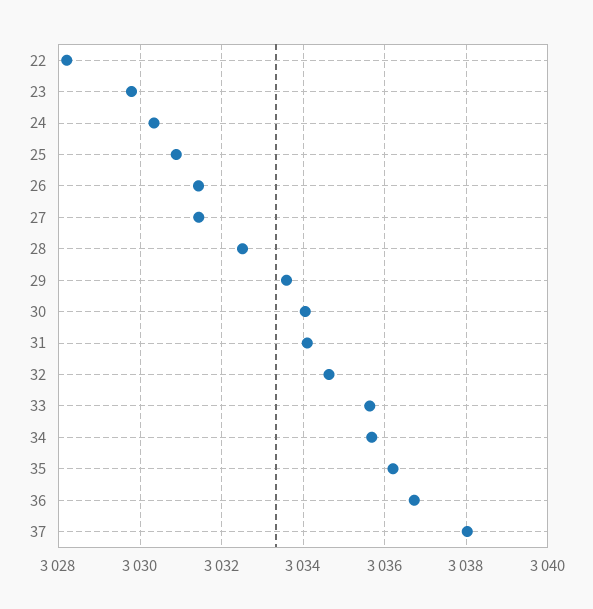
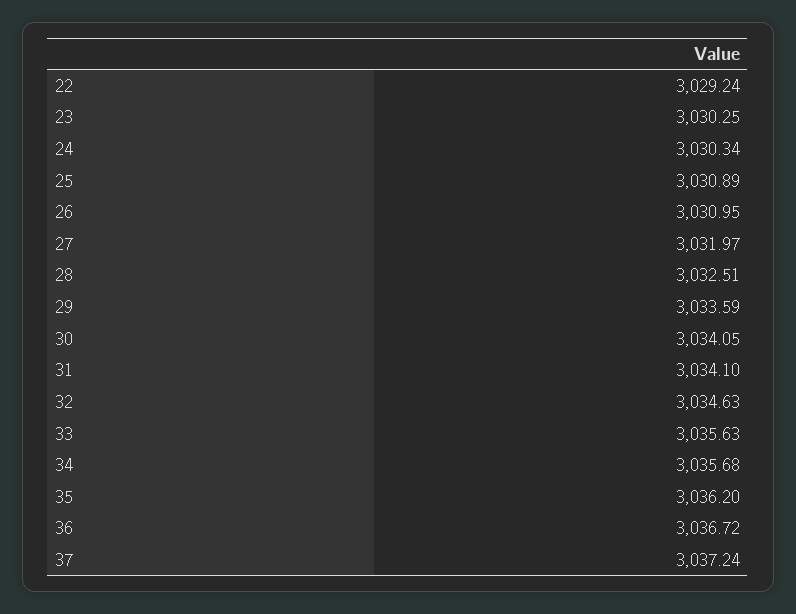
  {
-   "22": 3028.2,
+   "22": 3029.24,
-   "23": 3029.8,
+   "23": 3030.25,
    "24": 3030.34,
    "25": 3030.89,
-   "26": 3031.4,
+   "26": 3030.95,
-   "27": 3031.4,
+   "27": 3031.97,
    "28": 3032.51,
    "29": 3033.59,
    "30": 3034.05,
    "31": 3034.1,
    "32": 3034.63,
    "33": 3035.63,
    "34": 3035.68,
    "35": 3036.2,
    "36": 3036.72,
-   "37": 3038
+   "37": 3037.24
  }

